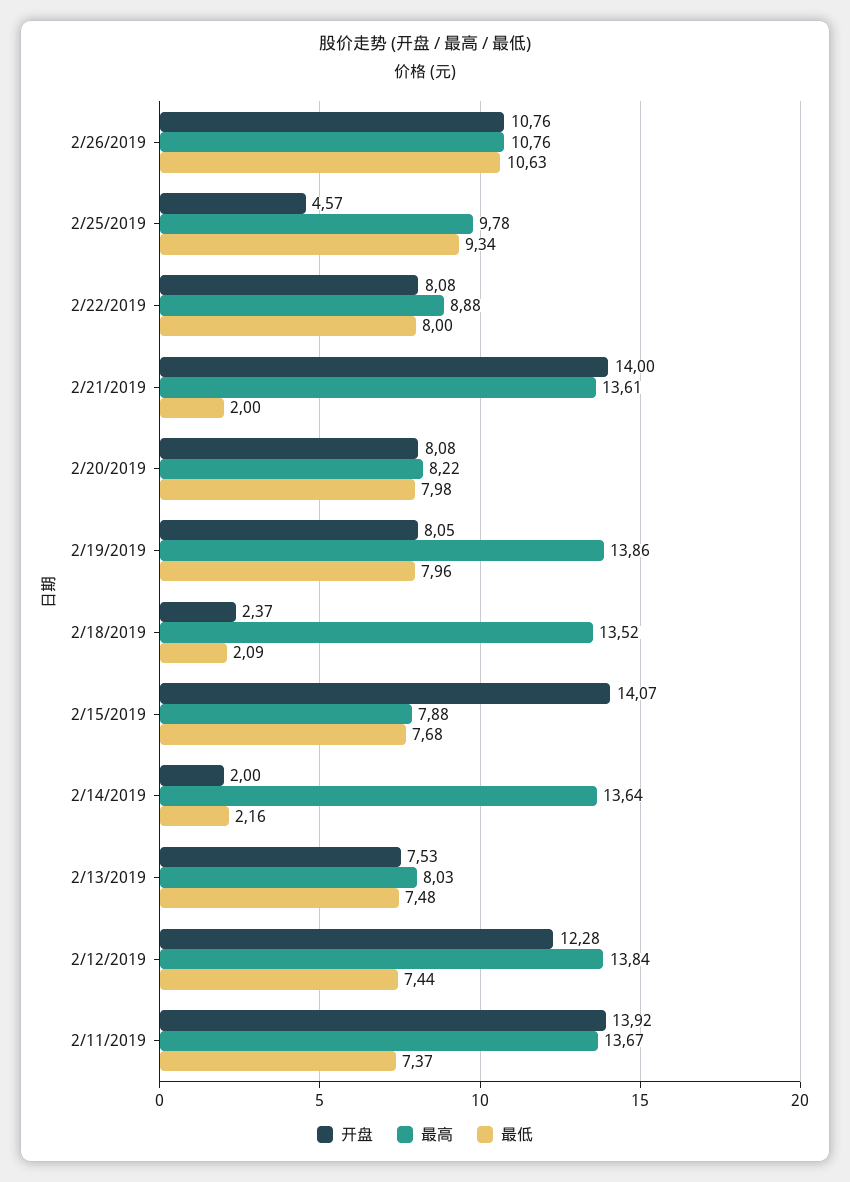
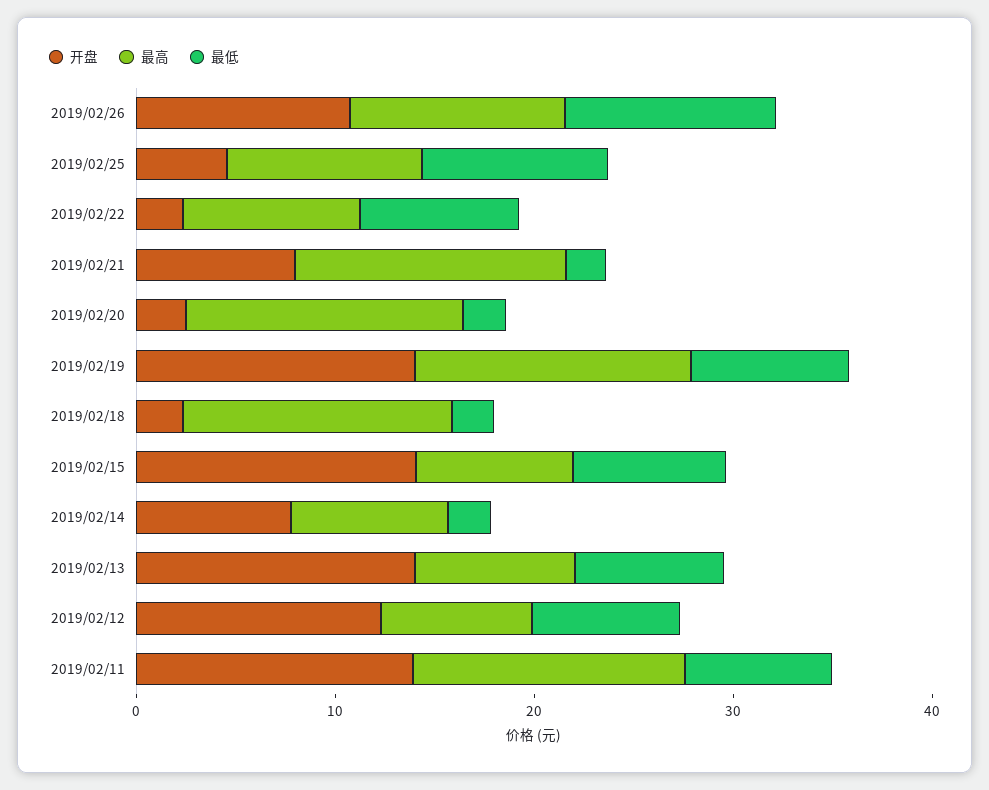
  {
    "开盘": {
      "2/26/2019": 10.76,
      "2/25/2019": 4.57,
-     "2/22/2019": 8.08,
+     "2/22/2019": 2,
-     "2/21/2019": 14,
+     "2/21/2019": 8,
-     "2/20/2019": 8.08,
+     "2/20/2019": 2,
-     "2/19/2019": 8.05,
+     "2/19/2019": 14,
      "2/18/2019": 2.37,
      "2/15/2019": 14.07,
-     "2/14/2019": 2,
+     "2/14/2019": 8,
-     "2/13/2019": 7.53,
+     "2/13/2019": 14,
      "2/12/2019": 12.28,
      "2/11/2019": 13.92
    },
    "最高": {
      "2/26/2019": 10.76,
      "2/25/2019": 9.78,
      "2/22/2019": 8.88,
      "2/21/2019": 13.61,
-     "2/20/2019": 8.22,
+     "2/20/2019": 14,
      "2/19/2019": 13.86,
      "2/18/2019": 13.52,
      "2/15/2019": 7.88,
-     "2/14/2019": 13.64,
+     "2/14/2019": 8,
      "2/13/2019": 8.03,
-     "2/12/2019": 13.84,
+     "2/12/2019": 8,
      "2/11/2019": 13.67
    },
    "最低": {
      "2/26/2019": 10.63,
      "2/25/2019": 9.34,
      "2/22/2019": 8,
      "2/21/2019": 2,
-     "2/20/2019": 7.98,
+     "2/20/2019": 2,
      "2/19/2019": 7.96,
      "2/18/2019": 2.09,
      "2/15/2019": 7.68,
      "2/14/2019": 2.16,
      "2/13/2019": 7.48,
      "2/12/2019": 7.44,
      "2/11/2019": 7.37
    }
  }

